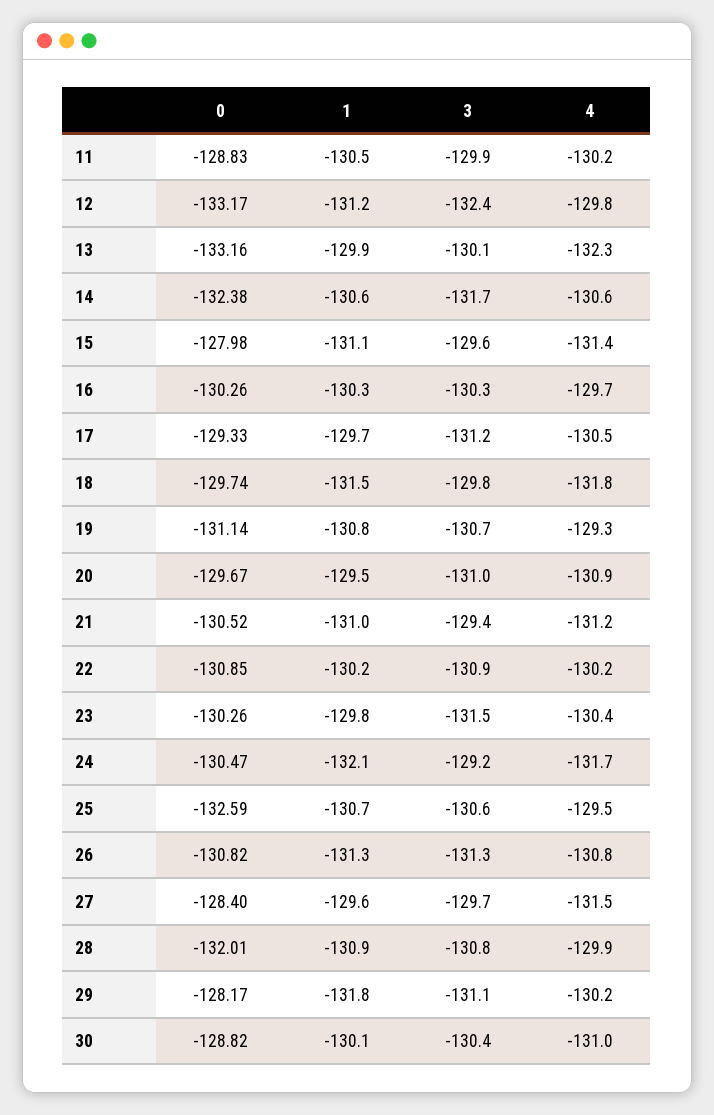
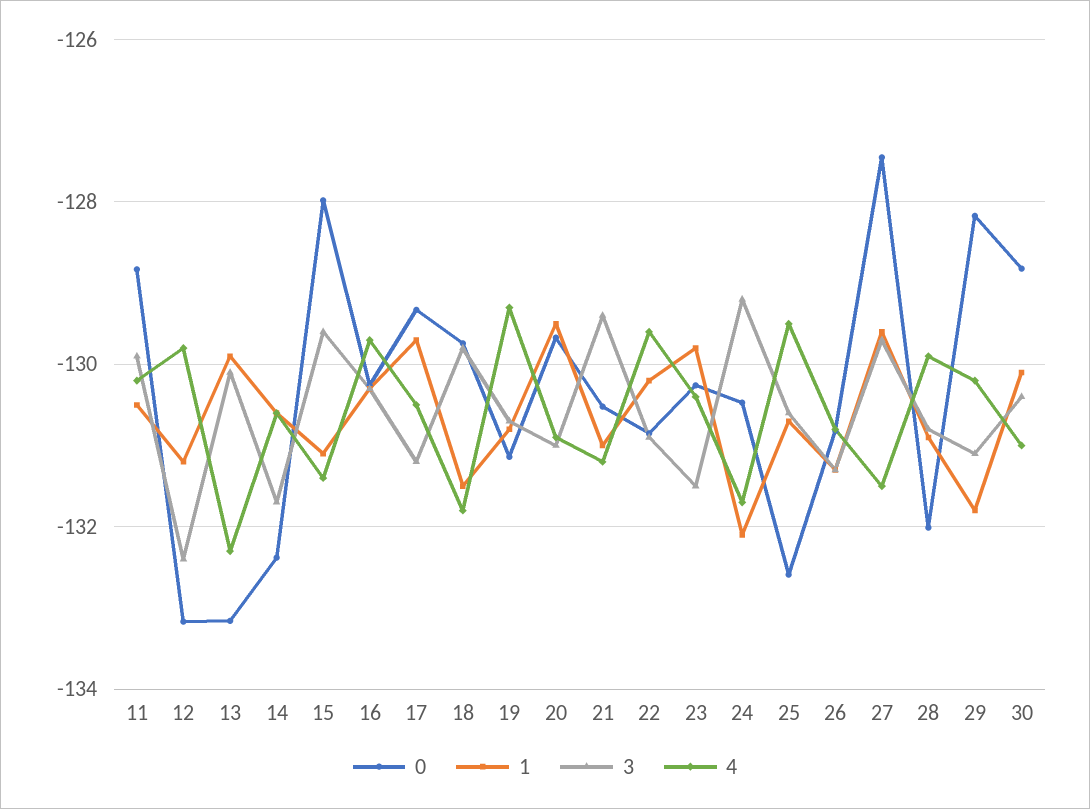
  {
    "0": {
      "11": -128.83,
      "12": -133.17,
      "13": -133.16,
      "14": -132.38,
      "15": -127.98,
      "16": -130.26,
      "17": -129.33,
      "18": -129.74,
      "19": -131.14,
      "20": -129.67,
      "21": -130.52,
      "22": -130.85,
      "23": -130.26,
      "24": -130.47,
      "25": -132.59,
      "26": -130.82,
-     "27": -128.4,
+     "27": -127.4,
      "28": -132.01,
      "29": -128.17,
      "30": -128.82
    },
    "1": {
      "11": -130.5,
      "12": -131.2,
      "13": -129.9,
      "14": -130.6,
      "15": -131.1,
      "16": -130.3,
      "17": -129.7,
      "18": -131.5,
      "19": -130.8,
      "20": -129.5,
      "21": -131,
      "22": -130.2,
      "23": -129.8,
      "24": -132.1,
      "25": -130.7,
      "26": -131.3,
      "27": -129.6,
      "28": -130.9,
      "29": -131.8,
      "30": -130.1
    },
    "3": {
      "11": -129.9,
      "12": -132.4,
      "13": -130.1,
      "14": -131.7,
      "15": -129.6,
      "16": -130.3,
      "17": -131.2,
      "18": -129.8,
      "19": -130.7,
      "20": -131,
      "21": -129.4,
      "22": -130.9,
      "23": -131.5,
      "24": -129.2,
      "25": -130.6,
      "26": -131.3,
      "27": -129.7,
      "28": -130.8,
      "29": -131.1,
      "30": -130.4
    },
    "4": {
      "11": -130.2,
      "12": -129.8,
      "13": -132.3,
      "14": -130.6,
      "15": -131.4,
      "16": -129.7,
      "17": -130.5,
      "18": -131.8,
      "19": -129.3,
      "20": -130.9,
      "21": -131.2,
-     "22": -130.2,
+     "22": -129.6,
      "23": -130.4,
      "24": -131.7,
      "25": -129.5,
      "26": -130.8,
      "27": -131.5,
      "28": -129.9,
      "29": -130.2,
      "30": -131
    }
  }

